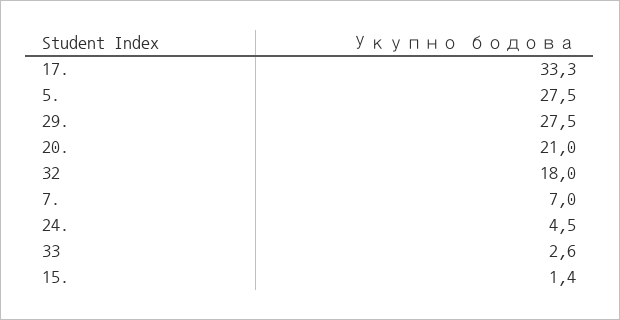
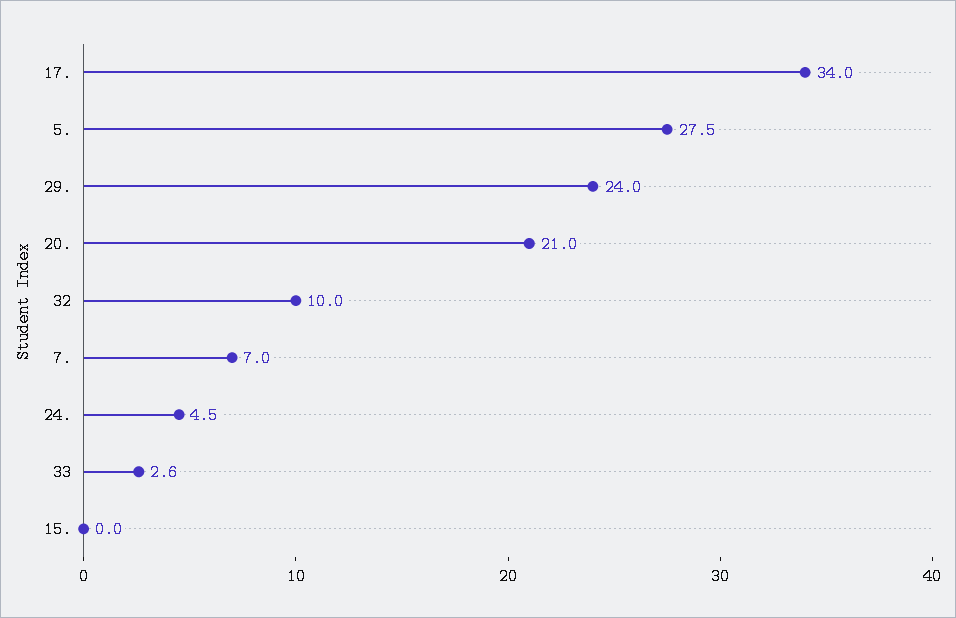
  {
-   "17.": 33.3,
+   "17.": 34,
    "5.": 27.5,
-   "29.": 27.5,
+   "29.": 24,
    "20.": 21,
-   "32": 18,
+   "32": 10,
    "7.": 7,
    "24.": 4.5,
    "33": 2.6,
-   "15.": 1.4
+   "15.": 0
  }

